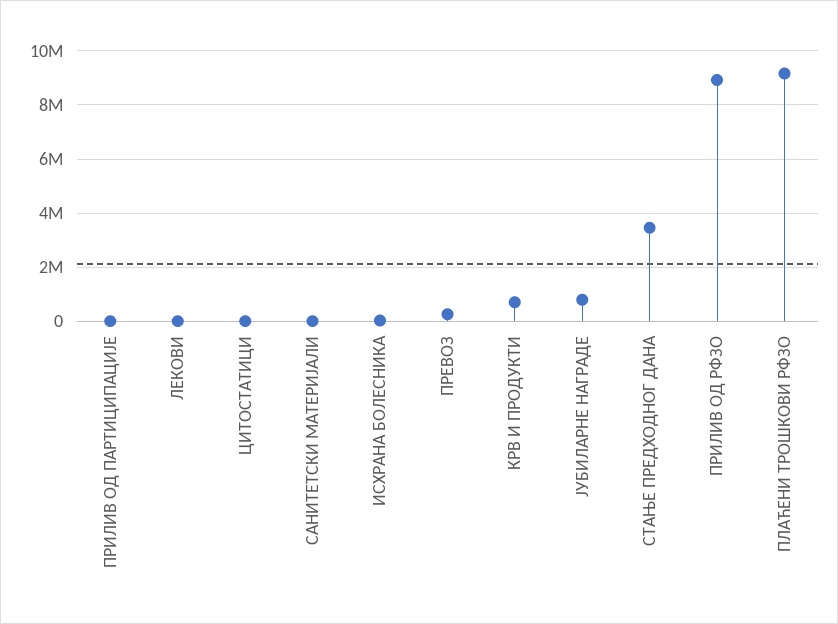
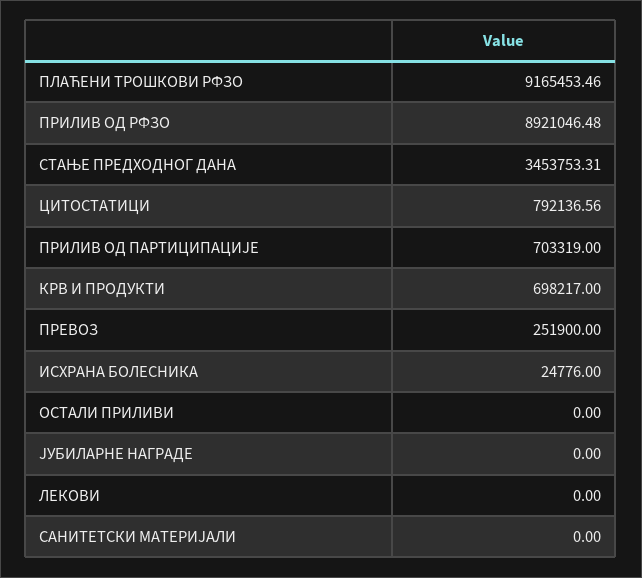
  {
-   "ПРИЛИВ ОД ПАРТИЦИПАЦИЈЕ": 0,
+   "ПРИЛИВ ОД ПАРТИЦИПАЦИЈЕ": 703319,
    "ЛЕКОВИ": 0,
-   "ЦИТОСТАТИЦИ": 0,
+   "ЦИТОСТАТИЦИ": 792136.56,
    "САНИТЕТСКИ МАТЕРИЈАЛИ": 0,
    "ИСХРАНА БОЛЕСНИКА": 24776,
    "ПРЕВОЗ": 251900,
    "КРВ И ПРОДУКТИ": 698217,
-   "ЈУБИЛАРНЕ НАГРАДЕ": 750000,
+   "ЈУБИЛАРНЕ НАГРАДЕ": 0,
    "СТАЊЕ ПРЕДХОДНОГ ДАНА": 3453753.31,
    "ПРИЛИВ ОД РФЗО": 8921046.48,
-   "ПЛАЋЕНИ ТРОШКОВИ РФЗО": 9165453.46
+   "ПЛАЋЕНИ ТРОШКОВИ РФЗО": 9165453.46,
+   "ОСТАЛИ ПРИЛИВИ": 0
  }

